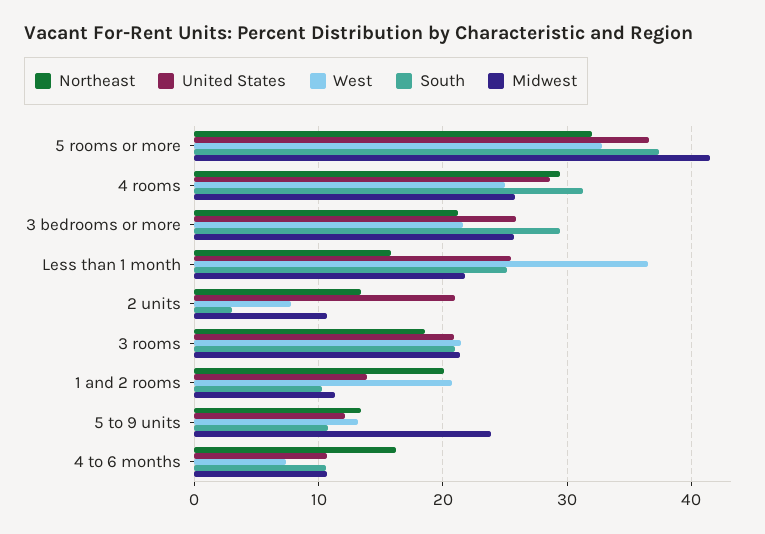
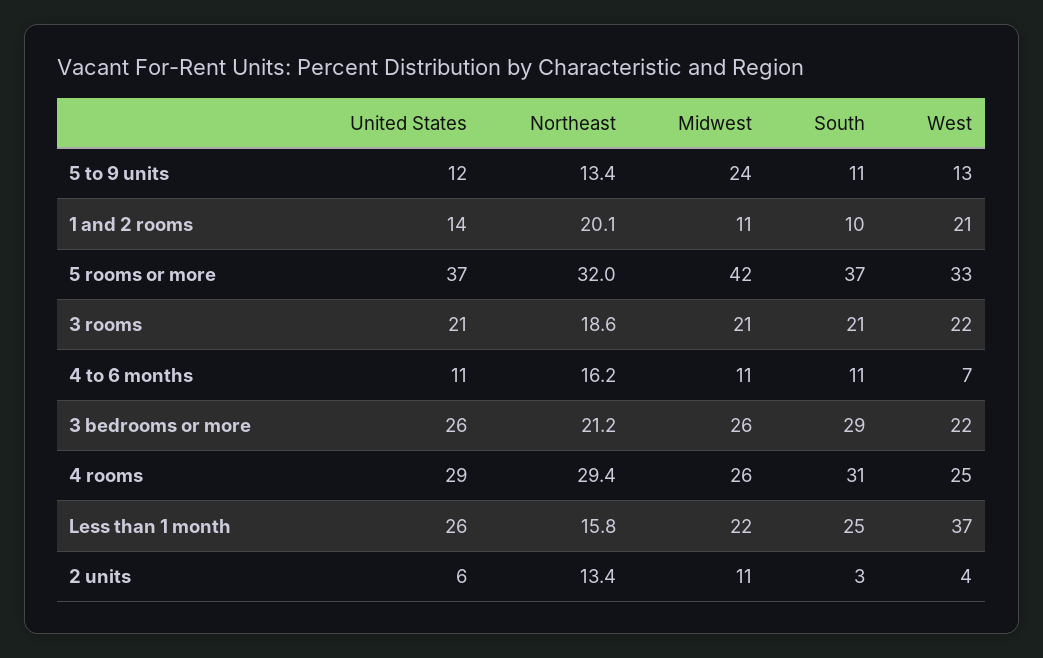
  {
    "Northeast": {
      "5 rooms or more": 32,
      "4 rooms": 29.4,
      "3 bedrooms or more": 21.2,
      "Less than 1 month": 15.8,
      "2 units": 13.4,
      "3 rooms": 18.6,
      "1 and 2 rooms": 20.1,
      "5 to 9 units": 13.4,
      "4 to 6 months": 16.2
    },
    "United States": {
      "5 rooms or more": 37,
      "4 rooms": 29,
      "3 bedrooms or more": 26,
      "Less than 1 month": 26,
-     "2 units": 21,
+     "2 units": 6,
      "3 rooms": 21,
      "1 and 2 rooms": 14,
      "5 to 9 units": 12,
      "4 to 6 months": 11
    },
    "West": {
      "5 rooms or more": 33,
      "4 rooms": 25,
      "3 bedrooms or more": 22,
      "Less than 1 month": 37,
-     "2 units": 8,
+     "2 units": 4,
      "3 rooms": 22,
      "1 and 2 rooms": 21,
      "5 to 9 units": 13,
      "4 to 6 months": 7
    },
    "South": {
      "5 rooms or more": 37,
      "4 rooms": 31,
      "3 bedrooms or more": 29,
      "Less than 1 month": 25,
      "2 units": 3,
      "3 rooms": 21,
      "1 and 2 rooms": 10,
      "5 to 9 units": 11,
      "4 to 6 months": 11
    },
    "Midwest": {
      "5 rooms or more": 42,
      "4 rooms": 26,
      "3 bedrooms or more": 26,
      "Less than 1 month": 22,
      "2 units": 11,
      "3 rooms": 21,
      "1 and 2 rooms": 11,
      "5 to 9 units": 24,
      "4 to 6 months": 11
    }
  }

